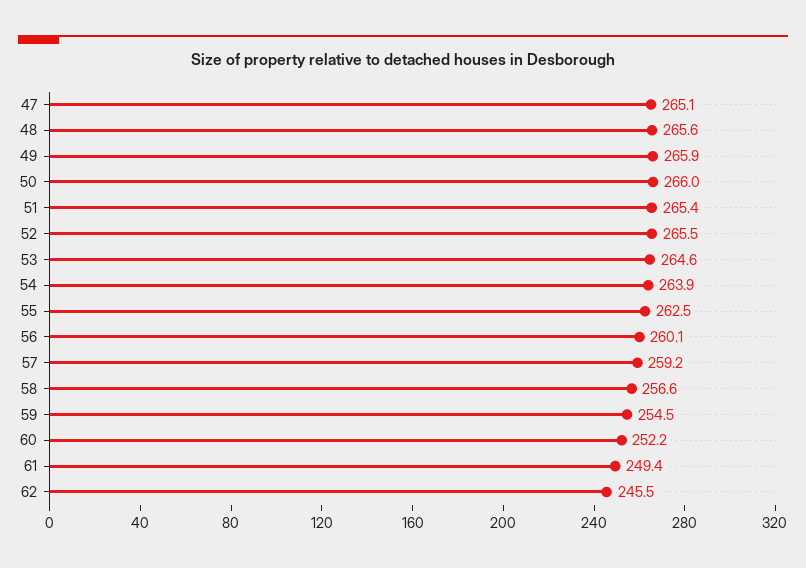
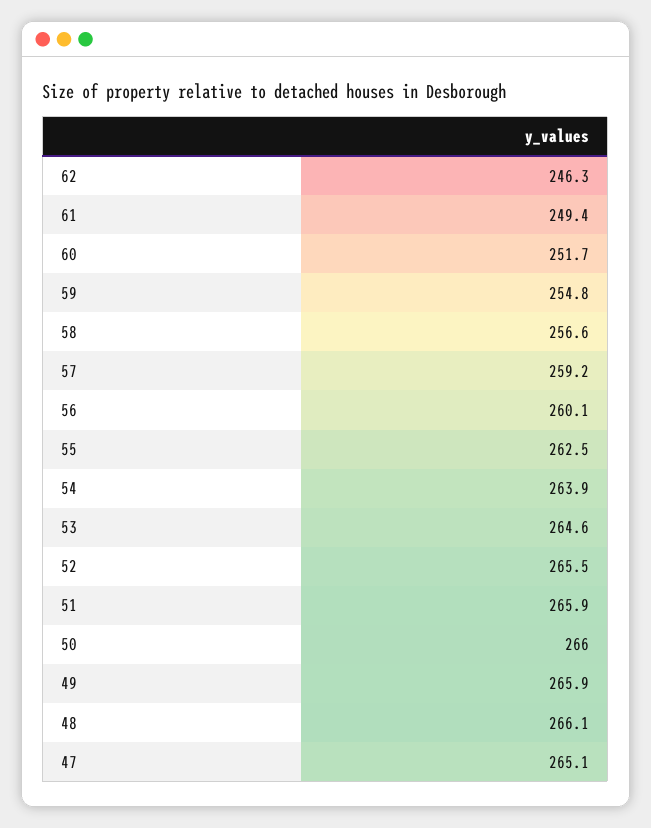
  {
    "47": 265.1,
-   "48": 265.6,
+   "48": 266.1,
    "49": 265.9,
    "50": 266,
-   "51": 265.4,
+   "51": 265.9,
    "52": 265.5,
    "53": 264.6,
    "54": 263.9,
    "55": 262.5,
    "56": 260.1,
    "57": 259.2,
    "58": 256.6,
-   "59": 254.5,
+   "59": 254.8,
-   "60": 252.2,
+   "60": 251.7,
    "61": 249.4,
-   "62": 245.5
+   "62": 246.3
  }

